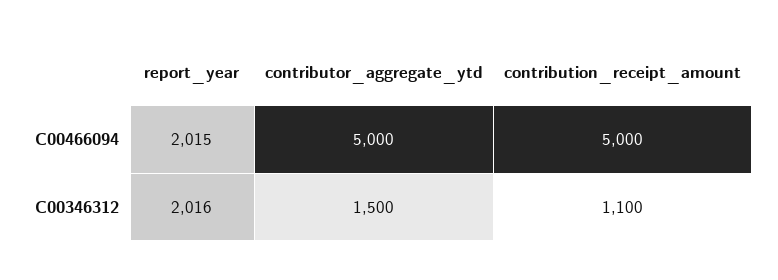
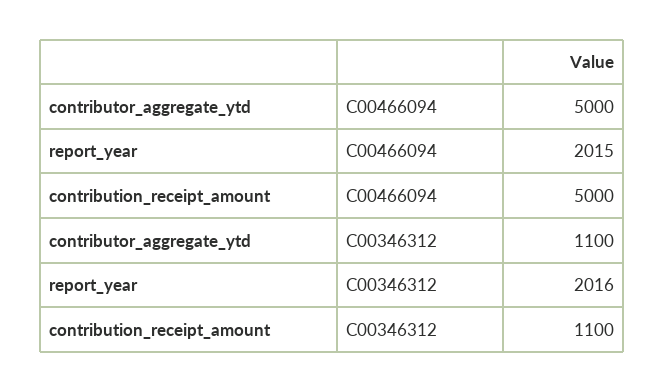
  {
    "report_year": {
      "C00466094": 2015,
      "C00346312": 2016
    },
    "contributor_aggregate_ytd": {
      "C00466094": 5000,
-     "C00346312": 1500
+     "C00346312": 1100
    },
    "contribution_receipt_amount": {
      "C00466094": 5000,
      "C00346312": 1100
    }
  }

